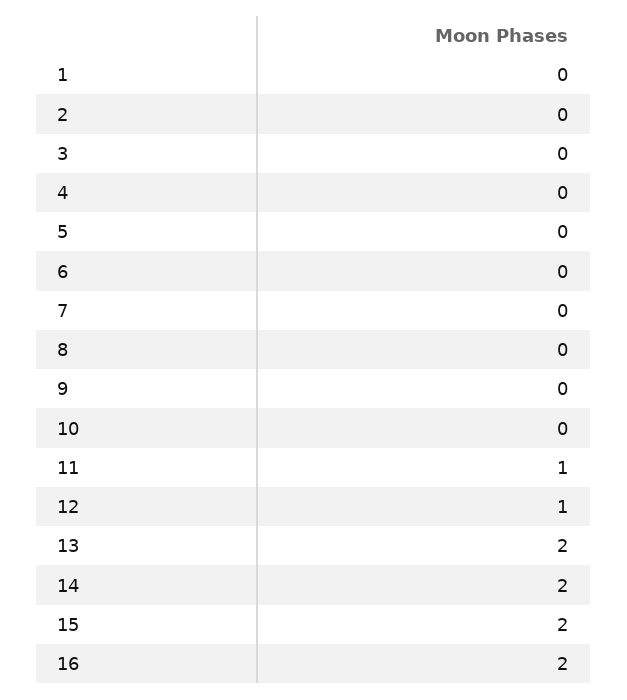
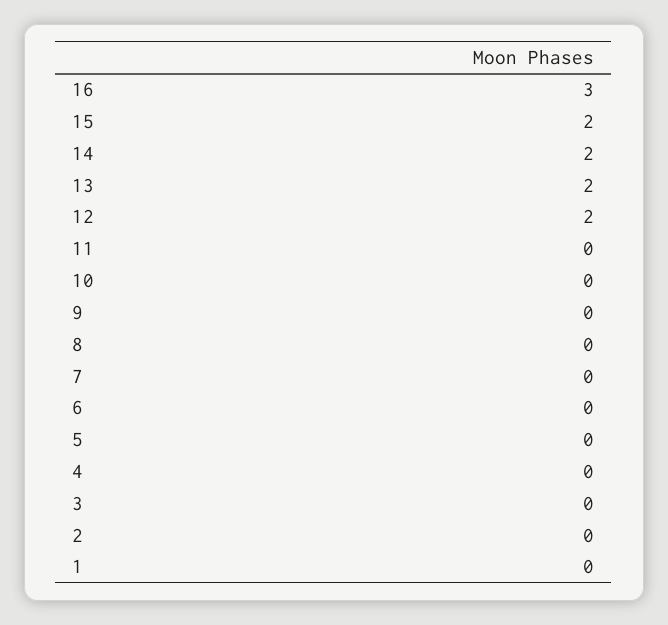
  {
    "1": 0,
    "2": 0,
    "3": 0,
    "4": 0,
    "5": 0,
    "6": 0,
    "7": 0,
    "8": 0,
    "9": 0,
    "10": 0,
-   "11": 1,
+   "11": 0,
-   "12": 1,
+   "12": 2,
    "13": 2,
    "14": 2,
    "15": 2,
-   "16": 2
+   "16": 3
  }

